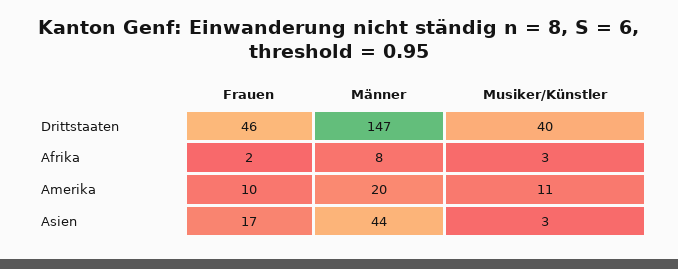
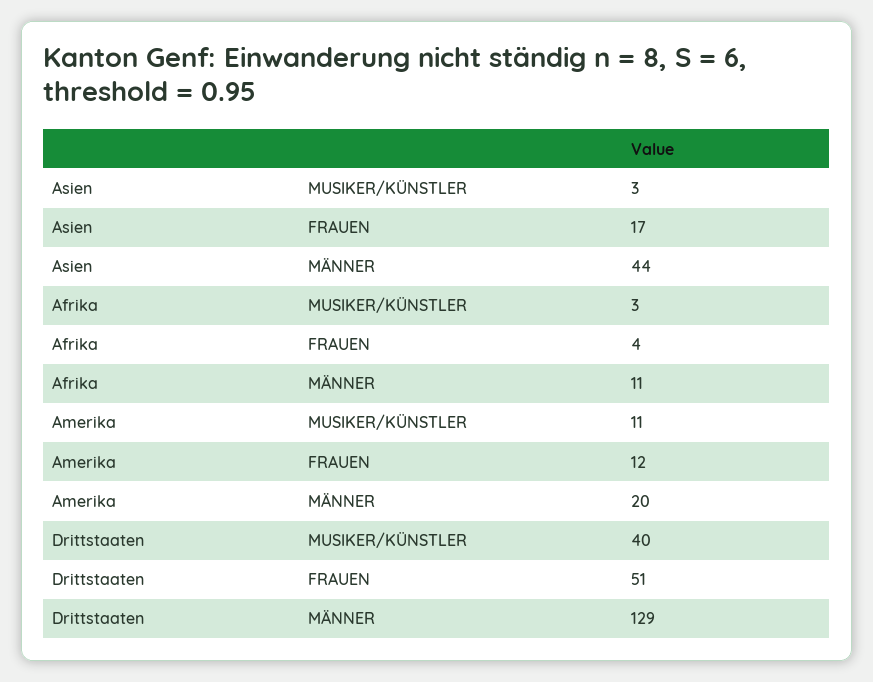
  {
    "Frauen": {
-     "Drittstaaten": 46,
+     "Drittstaaten": 51,
-     "Afrika": 2,
+     "Afrika": 4,
-     "Amerika": 10,
+     "Amerika": 12,
      "Asien": 17
    },
    "Männer": {
-     "Drittstaaten": 147,
+     "Drittstaaten": 129,
-     "Afrika": 8,
+     "Afrika": 11,
      "Amerika": 20,
      "Asien": 44
    },
    "Musiker/Künstler": {
      "Drittstaaten": 40,
      "Afrika": 3,
      "Amerika": 11,
      "Asien": 3
    }
  }

